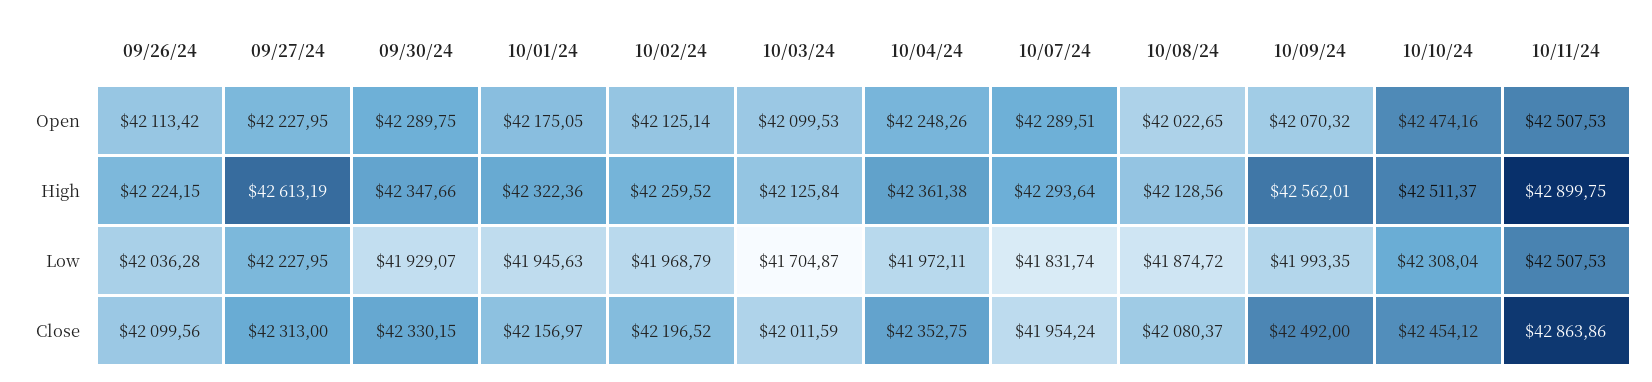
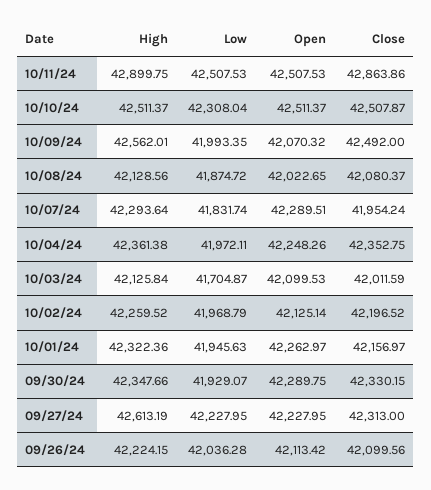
  {
    "09/26/24": {
      "Open": 42113.42,
      "High": 42224.15,
      "Low": 42036.28,
      "Close": 42099.56
    },
    "09/27/24": {
      "Open": 42227.95,
      "High": 42613.19,
      "Low": 42227.95,
      "Close": 42313
    },
    "09/30/24": {
      "Open": 42289.75,
      "High": 42347.66,
      "Low": 41929.07,
      "Close": 42330.15
    },
    "10/01/24": {
-     "Open": 42175.05,
+     "Open": 42262.97,
      "High": 42322.36,
      "Low": 41945.63,
      "Close": 42156.97
    },
    "10/02/24": {
      "Open": 42125.14,
      "High": 42259.52,
      "Low": 41968.79,
      "Close": 42196.52
    },
    "10/03/24": {
      "Open": 42099.53,
      "High": 42125.84,
      "Low": 41704.87,
      "Close": 42011.59
    },
    "10/04/24": {
      "Open": 42248.26,
      "High": 42361.38,
      "Low": 41972.11,
      "Close": 42352.75
    },
    "10/07/24": {
      "Open": 42289.51,
      "High": 42293.64,
      "Low": 41831.74,
      "Close": 41954.24
    },
    "10/08/24": {
      "Open": 42022.65,
      "High": 42128.56,
      "Low": 41874.72,
      "Close": 42080.37
    },
    "10/09/24": {
      "Open": 42070.32,
      "High": 42562.01,
      "Low": 41993.35,
      "Close": 42492
    },
    "10/10/24": {
-     "Open": 42474.16,
+     "Open": 42511.37,
      "High": 42511.37,
      "Low": 42308.04,
-     "Close": 42454.12
+     "Close": 42507.87
    },
    "10/11/24": {
      "Open": 42507.53,
      "High": 42899.75,
      "Low": 42507.53,
      "Close": 42863.86
    }
  }

